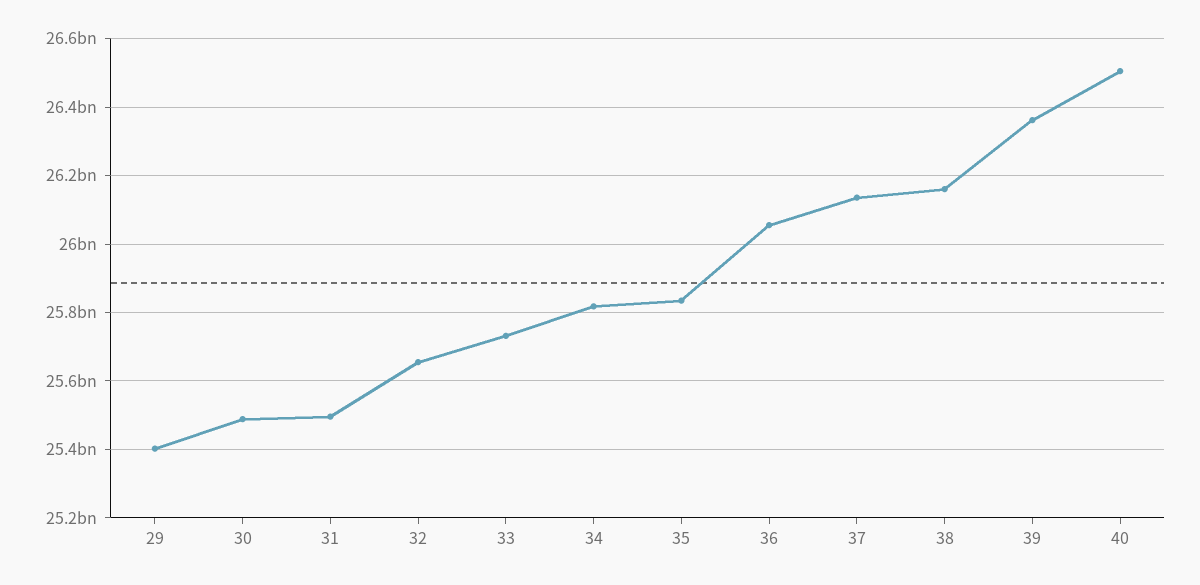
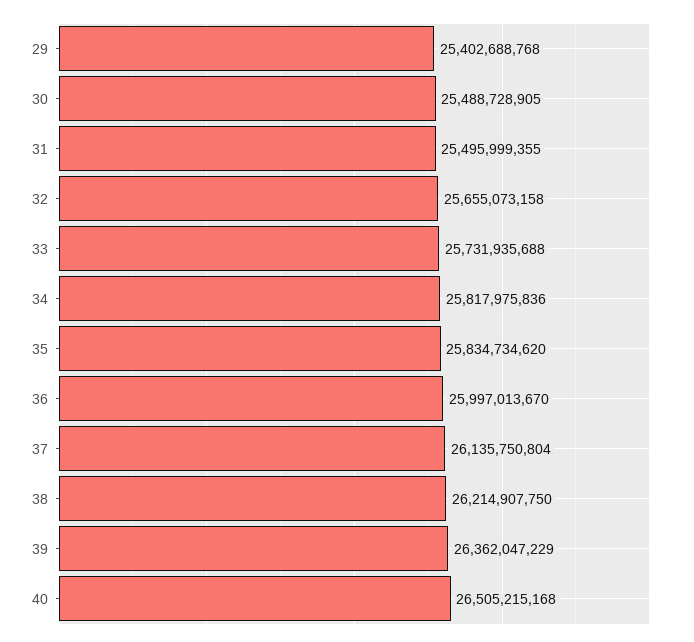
  {
    "29": 25402688768,
    "30": 25488728905,
    "31": 25495999355,
    "32": 25655073158,
    "33": 25731935688,
    "34": 25817975836,
    "35": 25834734620,
-   "36": 26060000000,
+   "36": 25997013670,
    "37": 26135750804,
-   "38": 26160000000,
+   "38": 26214907750,
    "39": 26362047229,
    "40": 26505215168
  }

